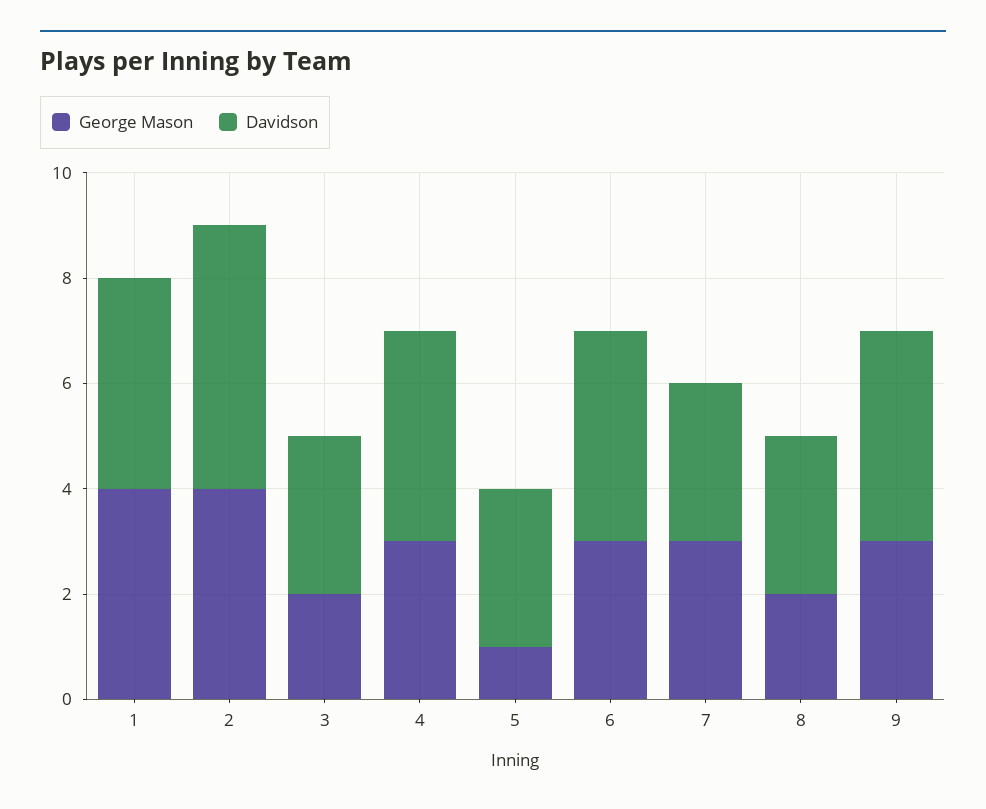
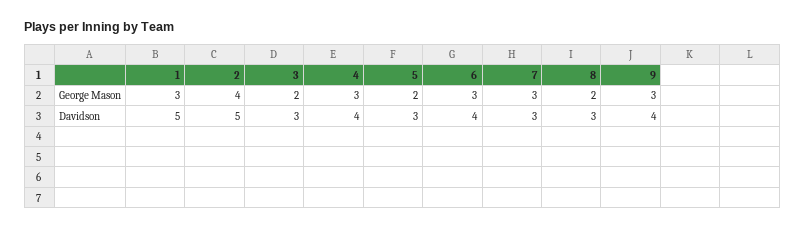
  {
    "George Mason": {
-     "1": 4,
+     "1": 3,
      "2": 4,
      "3": 2,
      "4": 3,
-     "5": 1,
+     "5": 2,
      "6": 3,
      "7": 3,
      "8": 2,
      "9": 3
    },
    "Davidson": {
-     "1": 4,
+     "1": 5,
      "2": 5,
      "3": 3,
      "4": 4,
      "5": 3,
      "6": 4,
      "7": 3,
      "8": 3,
      "9": 4
    }
  }

